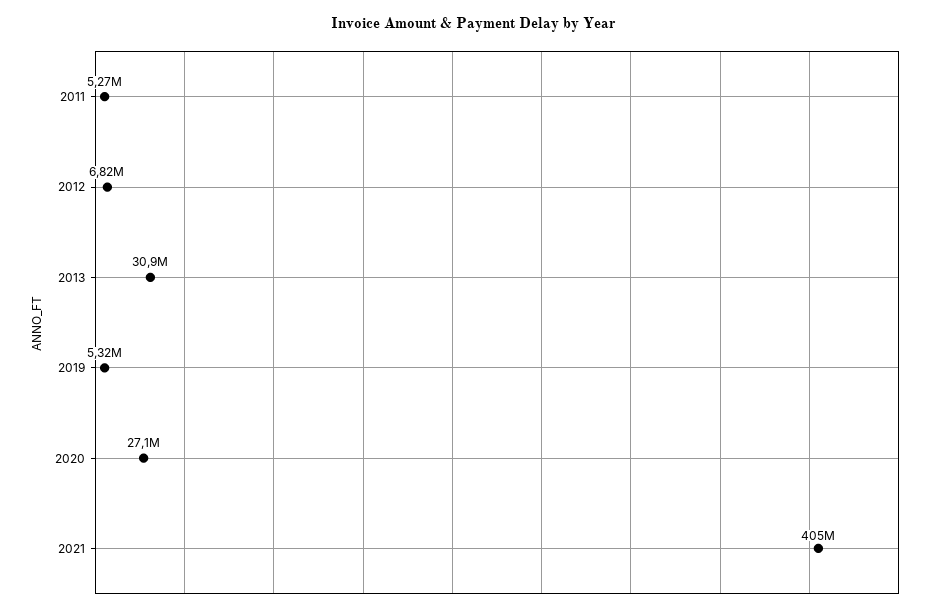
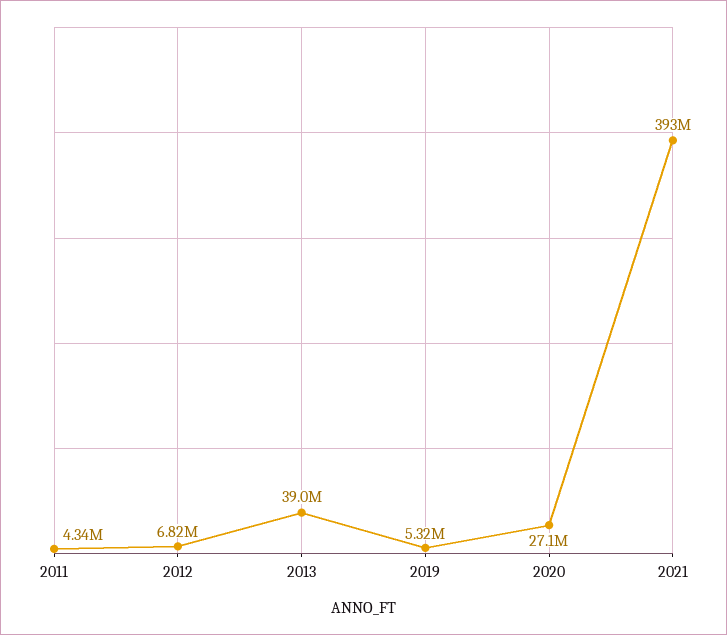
  {
-   "2011": 5270000,
+   "2011": 4340000,
    "2012": 6820000,
-   "2013": 30900000,
+   "2013": 39000000,
    "2019": 5320000,
    "2020": 27100000,
-   "2021": 405000000
+   "2021": 393000000
  }

